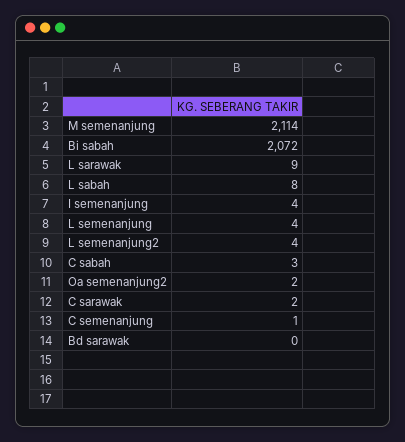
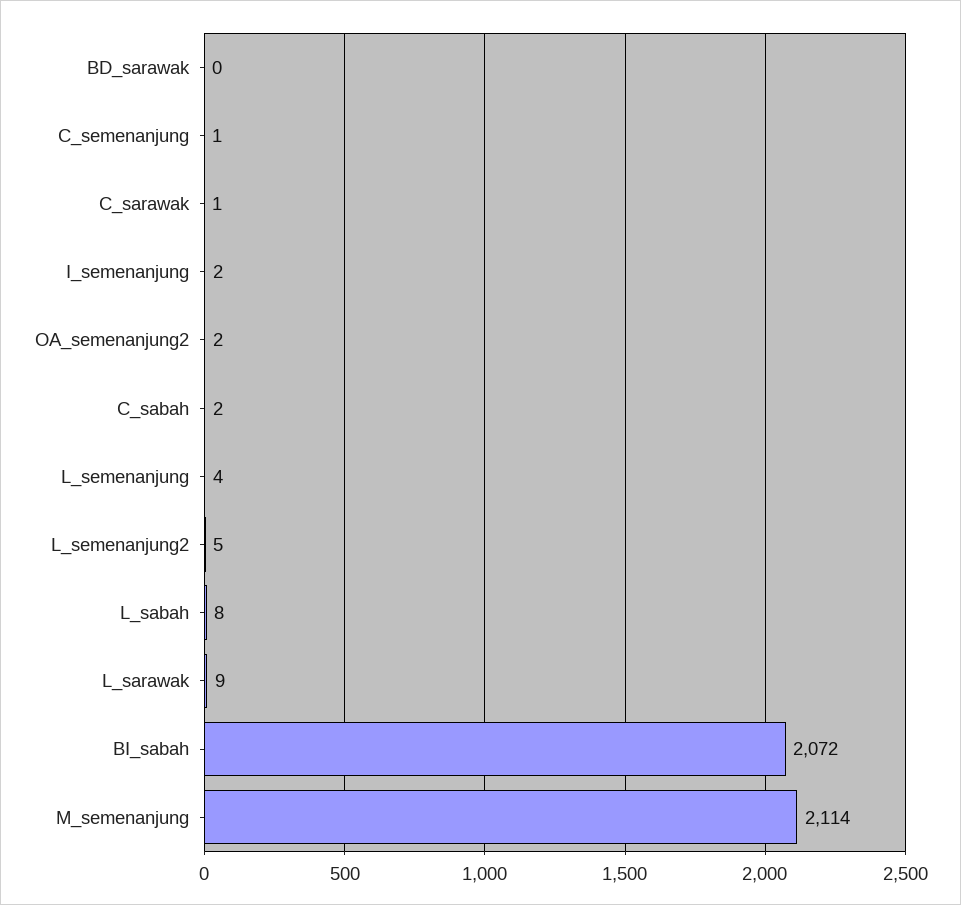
  {
    "M semenanjung": 2114,
    "Bi sabah": 2072,
    "L sarawak": 9,
    "L sabah": 8,
-   "I semenanjung": 4,
+   "I semenanjung": 2,
    "L semenanjung": 4,
-   "L semenanjung2": 4,
+   "L semenanjung2": 5,
-   "C sabah": 3,
+   "C sabah": 2,
    "Oa semenanjung2": 2,
-   "C sarawak": 2,
+   "C sarawak": 1,
    "C semenanjung": 1,
    "Bd sarawak": 0
  }

